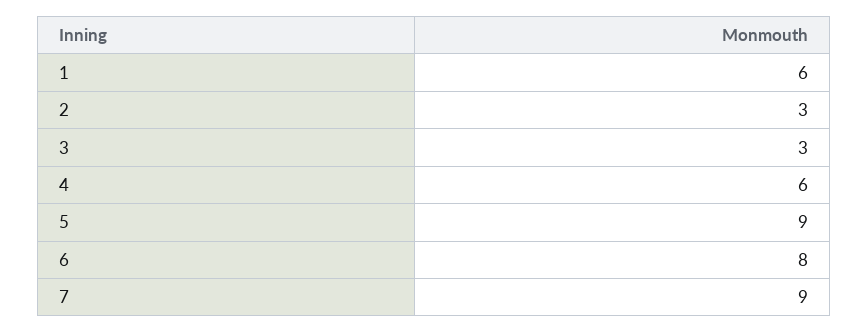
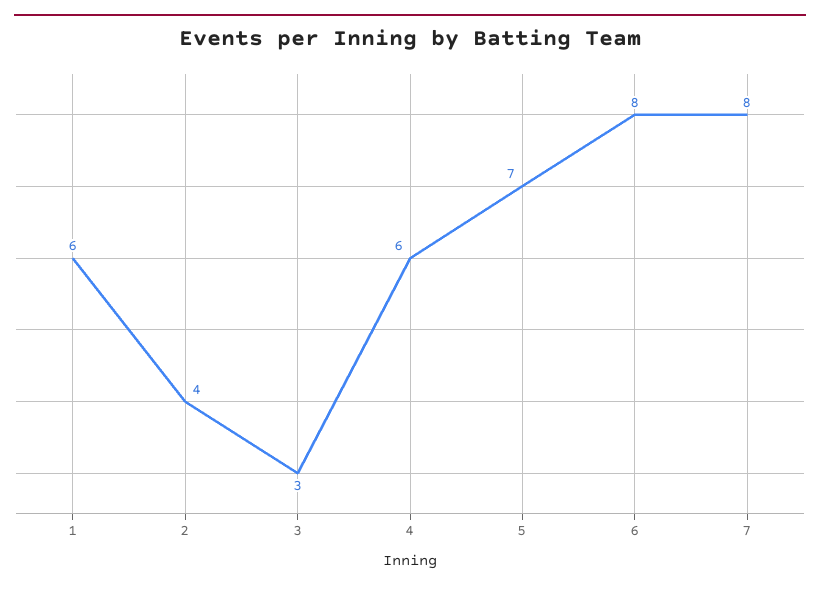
  {
    "1": 6,
-   "2": 3,
+   "2": 4,
    "3": 3,
    "4": 6,
-   "5": 9,
+   "5": 7,
    "6": 8,
-   "7": 9
+   "7": 8
  }

